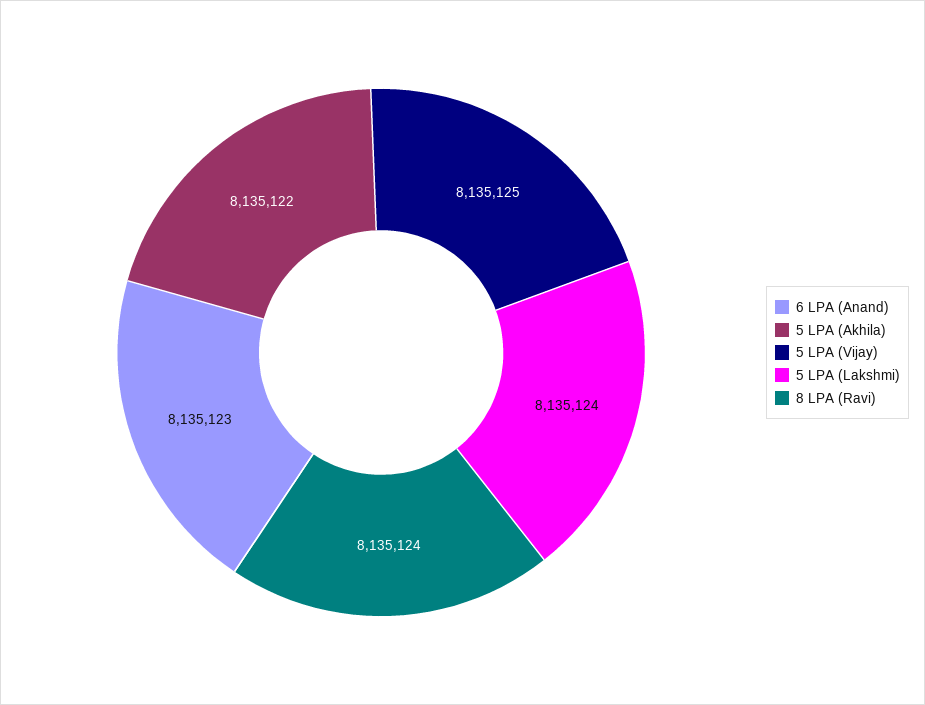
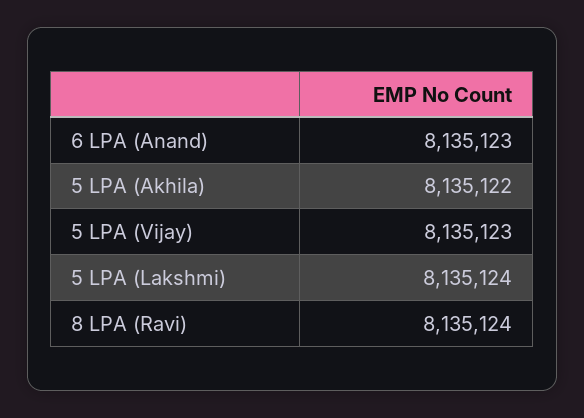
  {
    "6 LPA (Anand)": 8135123,
    "5 LPA (Akhila)": 8135122,
-   "5 LPA (Vijay)": 8135125,
+   "5 LPA (Vijay)": 8135123,
    "5 LPA (Lakshmi)": 8135124,
    "8 LPA (Ravi)": 8135124
  }

